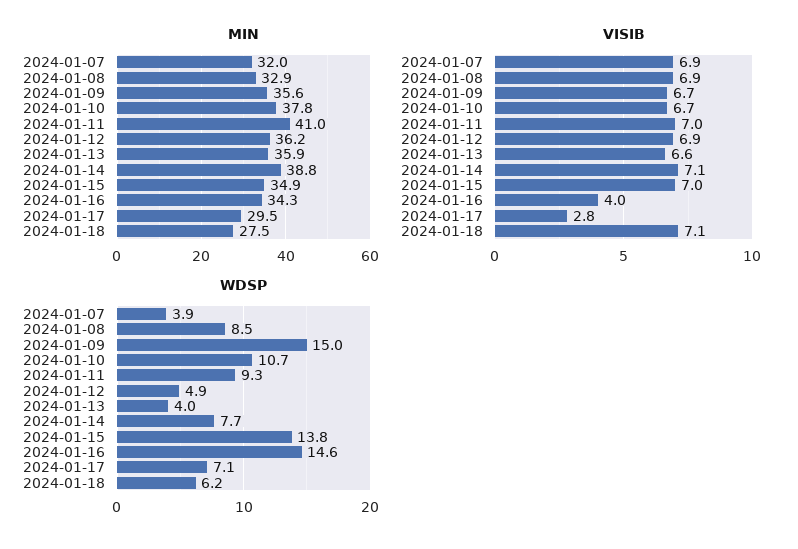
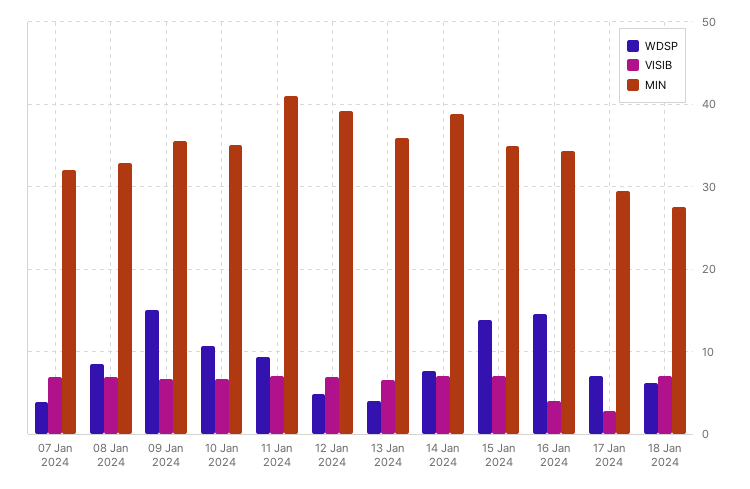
  {
    "MIN": {
      "2024-01-07": 32,
      "2024-01-08": 32.9,
      "2024-01-09": 35.6,
-     "2024-01-10": 37.8,
+     "2024-01-10": 35,
      "2024-01-11": 41,
-     "2024-01-12": 36.2,
+     "2024-01-12": 39,
      "2024-01-13": 35.9,
      "2024-01-14": 38.8,
      "2024-01-15": 34.9,
      "2024-01-16": 34.3,
      "2024-01-17": 29.5,
      "2024-01-18": 27.5
    },
    "VISIB": {
      "2024-01-07": 6.9,
      "2024-01-08": 6.9,
      "2024-01-09": 6.7,
      "2024-01-10": 6.7,
      "2024-01-11": 7,
      "2024-01-12": 6.9,
      "2024-01-13": 6.6,
      "2024-01-14": 7.1,
      "2024-01-15": 7,
      "2024-01-16": 4,
      "2024-01-17": 2.8,
      "2024-01-18": 7.1
    },
    "WDSP": {
      "2024-01-07": 3.9,
      "2024-01-08": 8.5,
      "2024-01-09": 15,
      "2024-01-10": 10.7,
      "2024-01-11": 9.3,
      "2024-01-12": 4.9,
      "2024-01-13": 4,
      "2024-01-14": 7.7,
      "2024-01-15": 13.8,
      "2024-01-16": 14.6,
      "2024-01-17": 7.1,
      "2024-01-18": 6.2
    }
  }

